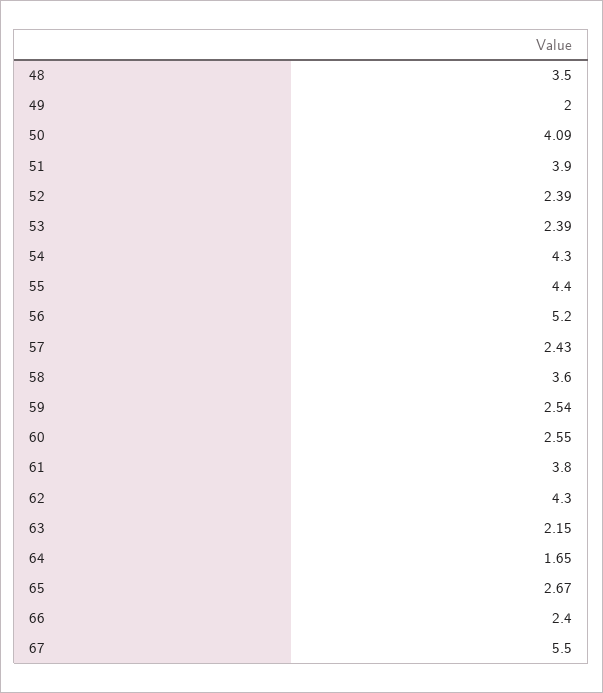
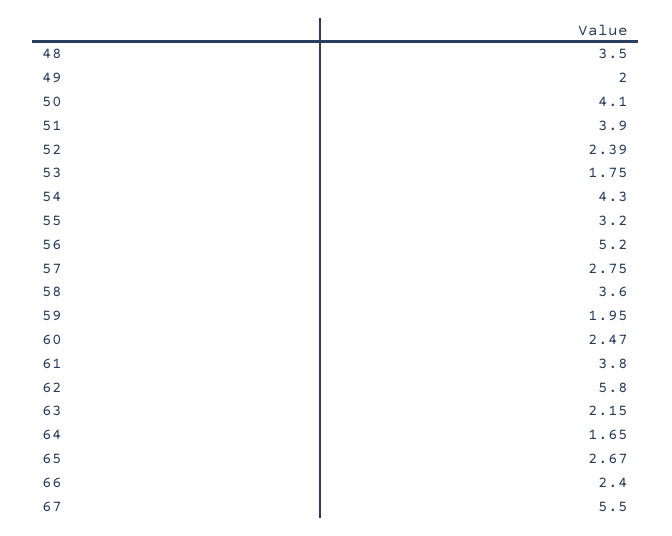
  {
    "48": 3.5,
    "49": 2,
-   "50": 4.09,
+   "50": 4.1,
    "51": 3.9,
    "52": 2.39,
-   "53": 2.39,
+   "53": 1.75,
    "54": 4.3,
-   "55": 4.4,
+   "55": 3.2,
    "56": 5.2,
-   "57": 2.43,
+   "57": 2.75,
    "58": 3.6,
-   "59": 2.54,
+   "59": 1.95,
-   "60": 2.55,
+   "60": 2.47,
    "61": 3.8,
-   "62": 4.3,
+   "62": 5.8,
    "63": 2.15,
    "64": 1.65,
    "65": 2.67,
    "66": 2.4,
    "67": 5.5
  }

